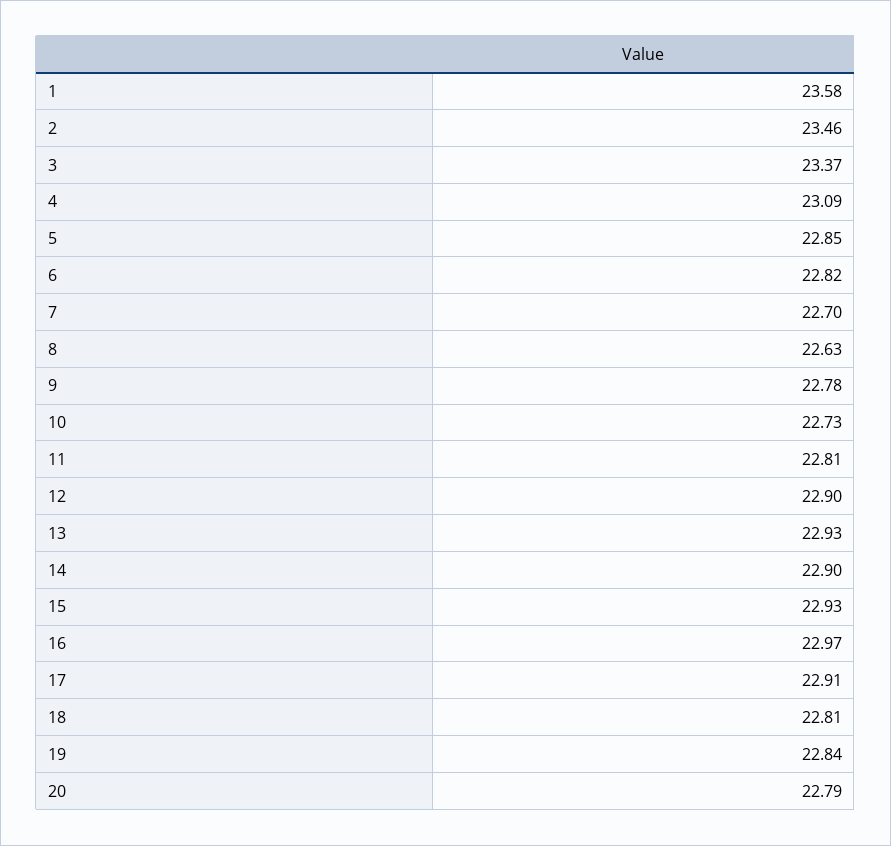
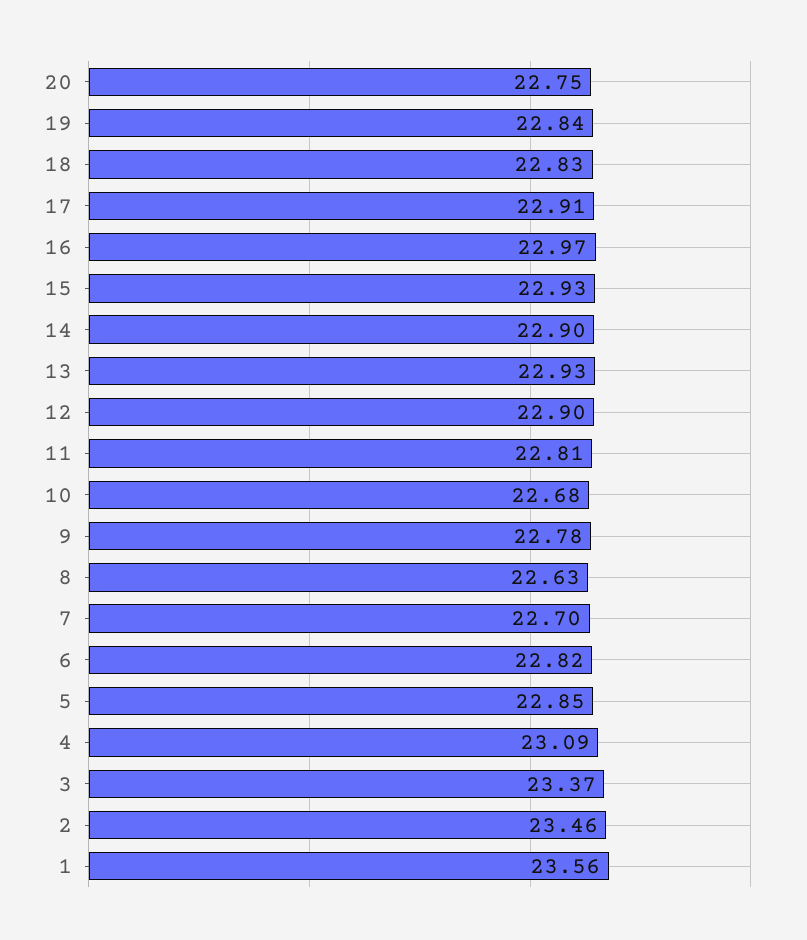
  {
-   "1": 23.58,
+   "1": 23.56,
    "2": 23.46,
    "3": 23.37,
    "4": 23.09,
    "5": 22.85,
    "6": 22.82,
    "7": 22.7,
    "8": 22.63,
    "9": 22.78,
-   "10": 22.73,
+   "10": 22.68,
    "11": 22.81,
    "12": 22.9,
    "13": 22.93,
    "14": 22.9,
    "15": 22.93,
    "16": 22.97,
    "17": 22.91,
-   "18": 22.81,
+   "18": 22.83,
    "19": 22.84,
-   "20": 22.79
+   "20": 22.75
  }

